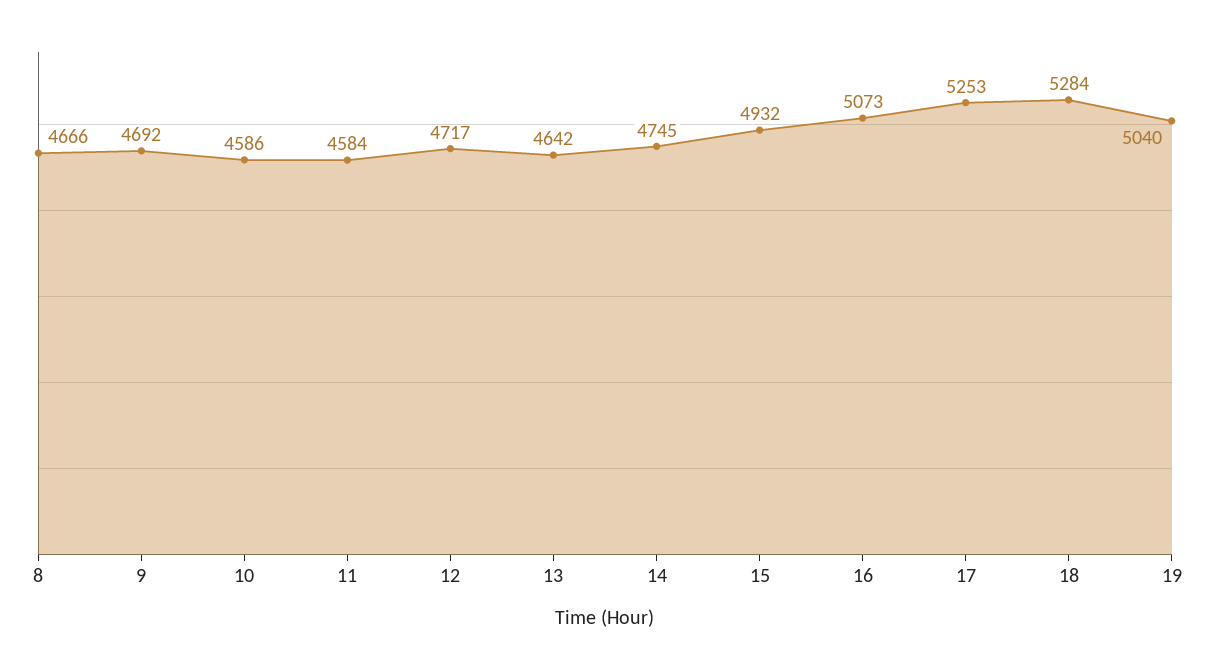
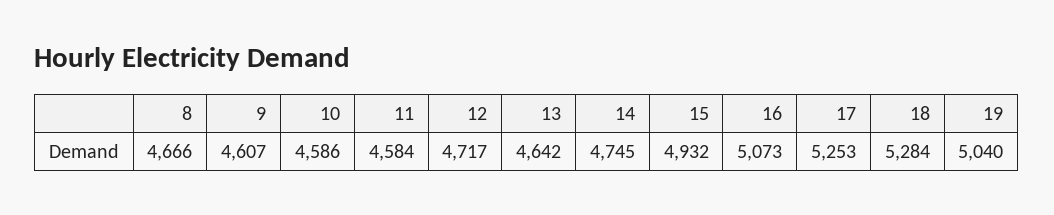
  {
    "8": 4666,
-   "9": 4692,
+   "9": 4607,
    "10": 4586,
    "11": 4584,
    "12": 4717,
    "13": 4642,
    "14": 4745,
    "15": 4932,
    "16": 5073,
    "17": 5253,
    "18": 5284,
    "19": 5040
  }

